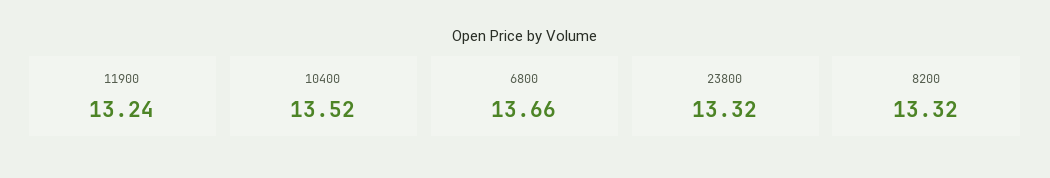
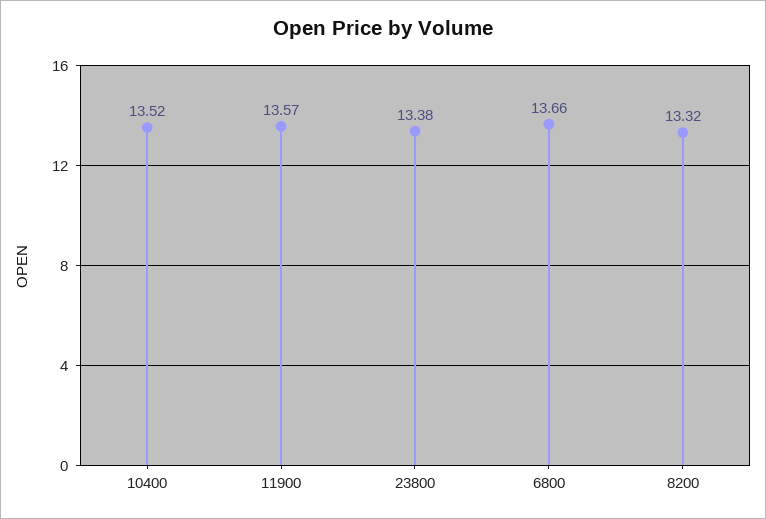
  {
-   "11900": 13.24,
+   "11900": 13.57,
    "10400": 13.52,
    "6800": 13.66,
-   "23800": 13.32,
+   "23800": 13.38,
    "8200": 13.32
  }

